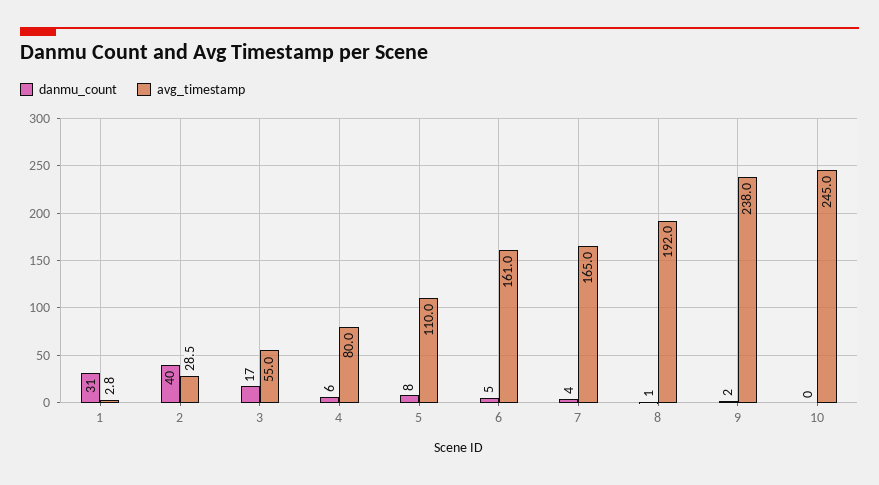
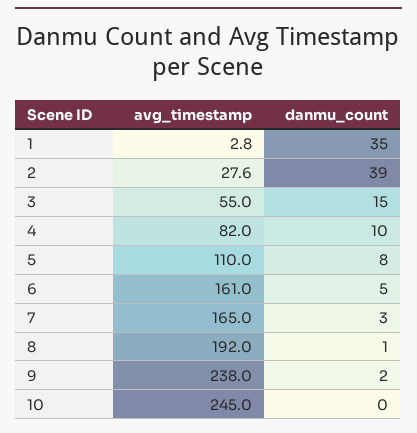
  {
    "danmu_count": {
-     "1": 31,
+     "1": 35,
-     "2": 40,
+     "2": 39,
-     "3": 17,
+     "3": 15,
-     "4": 6,
+     "4": 10,
      "5": 8,
      "6": 5,
-     "7": 4,
+     "7": 3,
      "8": 1,
      "9": 2,
      "10": 0
    },
    "avg_timestamp": {
      "1": 2.8,
-     "2": 28.5,
+     "2": 27.6,
      "3": 55,
-     "4": 80,
+     "4": 82,
      "5": 110,
      "6": 161,
      "7": 165,
      "8": 192,
      "9": 238,
      "10": 245
    }
  }

